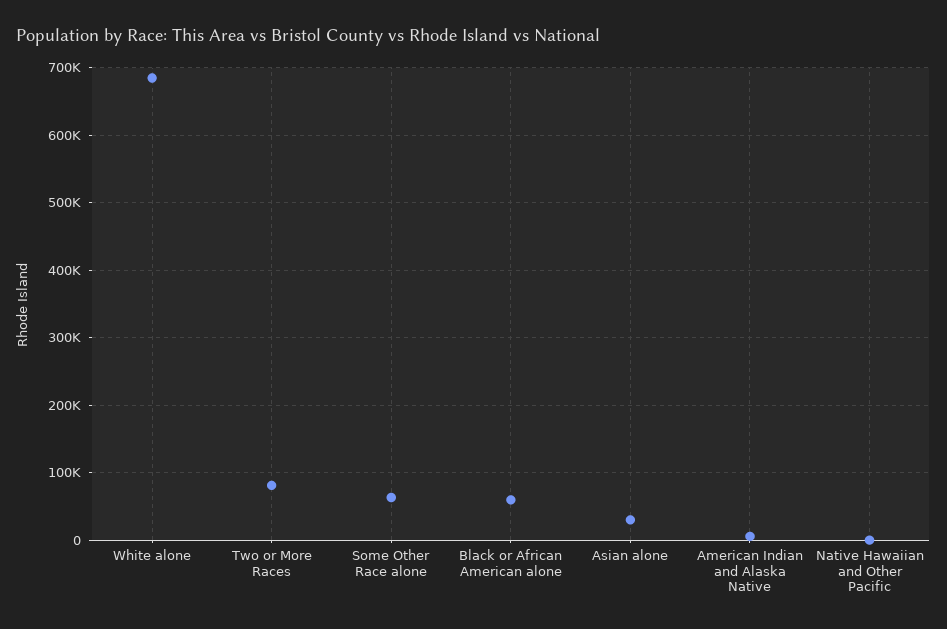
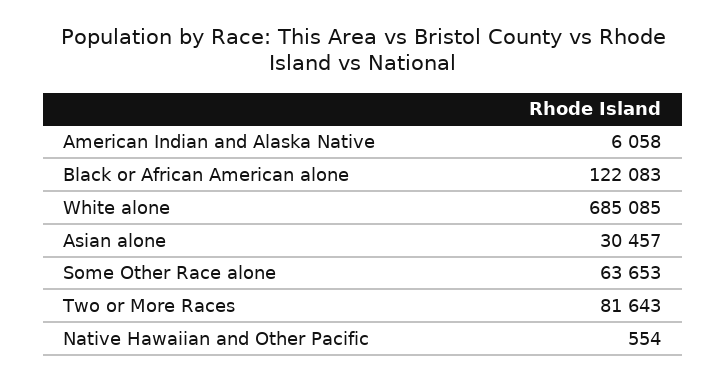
  {
    "White alone": 685085,
    "Two or More Races": 81643,
    "Some Other Race alone": 63653,
-   "Black or African American alone": 60000,
+   "Black or African American alone": 122083,
    "Asian alone": 30457,
    "American Indian and Alaska Native": 6058,
    "Native Hawaiian and Other Pacific": 554
  }

